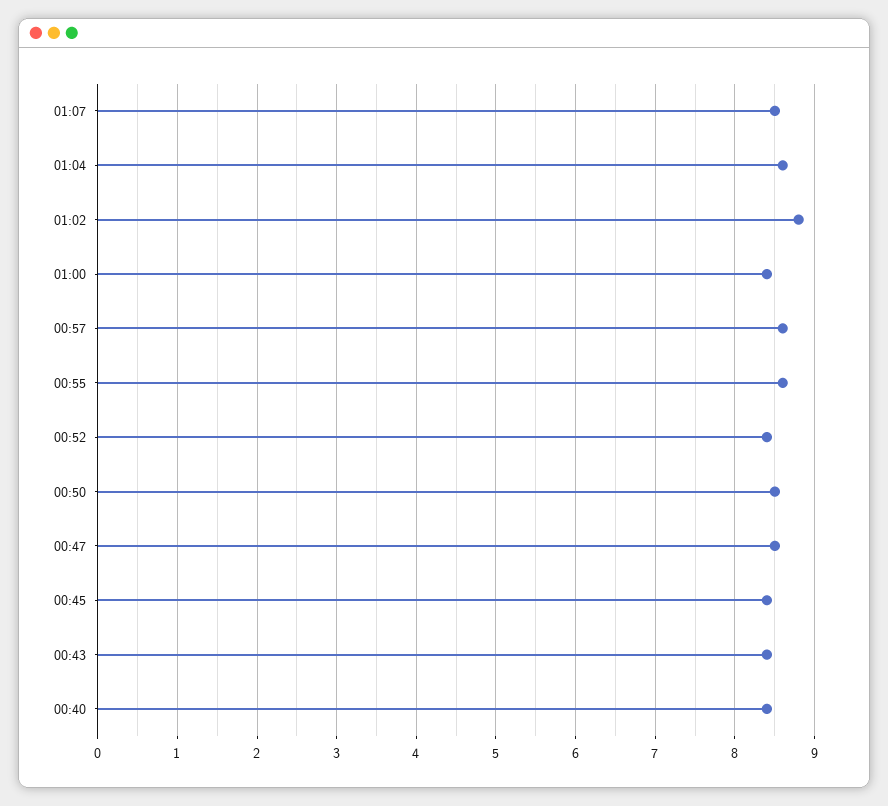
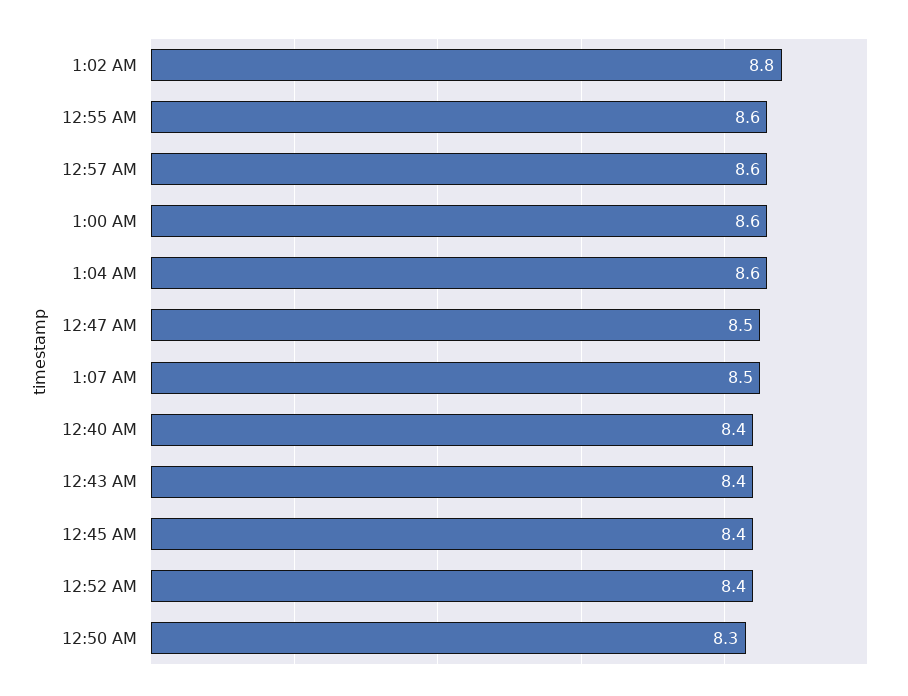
  {
    "01:07": 8.5,
    "01:04": 8.6,
    "01:02": 8.8,
-   "01:00": 8.4,
+   "01:00": 8.6,
    "00:57": 8.6,
    "00:55": 8.6,
    "00:52": 8.4,
-   "00:50": 8.5,
+   "00:50": 8.3,
    "00:47": 8.5,
    "00:45": 8.4,
    "00:43": 8.4,
    "00:40": 8.4
  }

